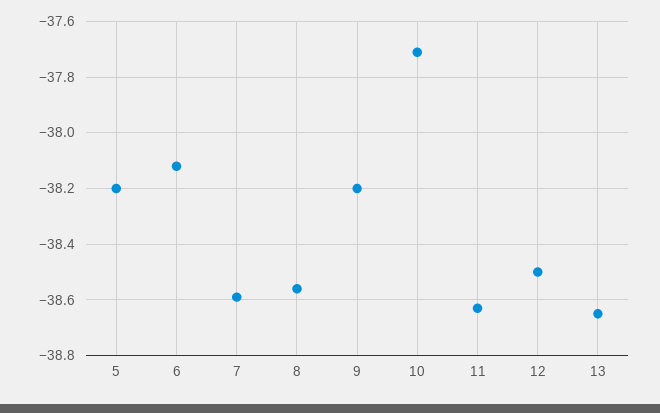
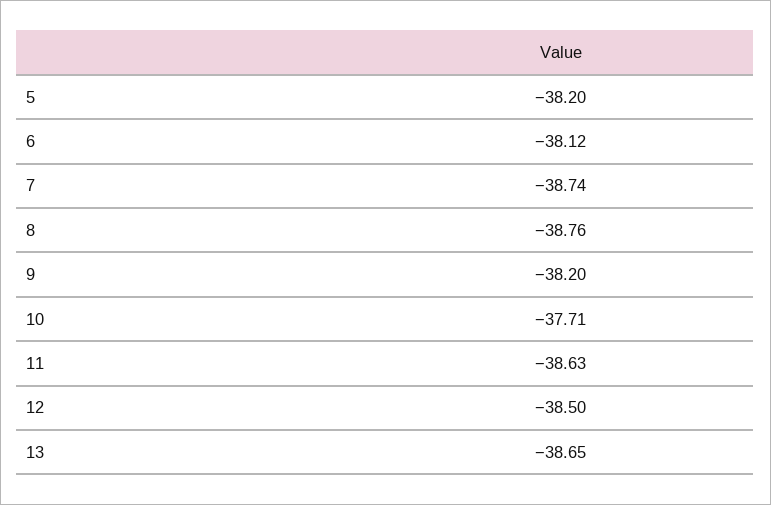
  {
    "5": -38.2,
    "6": -38.12,
-   "7": -38.6,
+   "7": -38.74,
-   "8": -38.55,
+   "8": -38.76,
    "9": -38.2,
    "10": -37.71,
    "11": -38.63,
    "12": -38.5,
    "13": -38.65
  }

